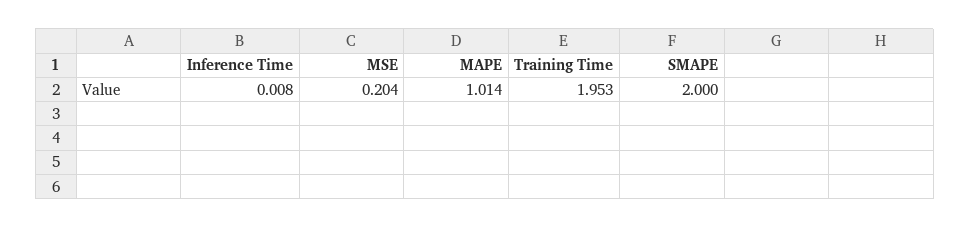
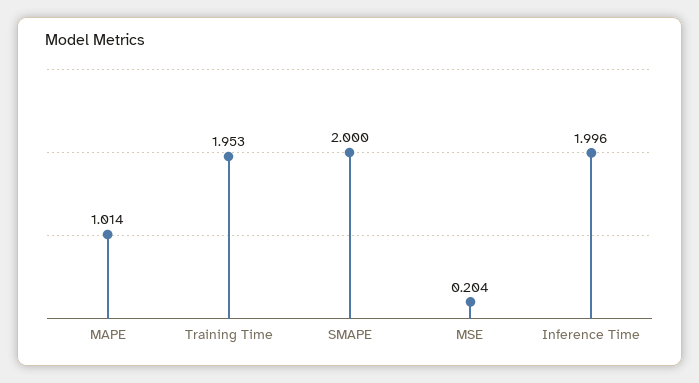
  {
-   "Inference Time": 0.008,
+   "Inference Time": 1.996,
    "MSE": 0.204,
    "MAPE": 1.014,
    "Training Time": 1.953,
    "SMAPE": 2
  }

